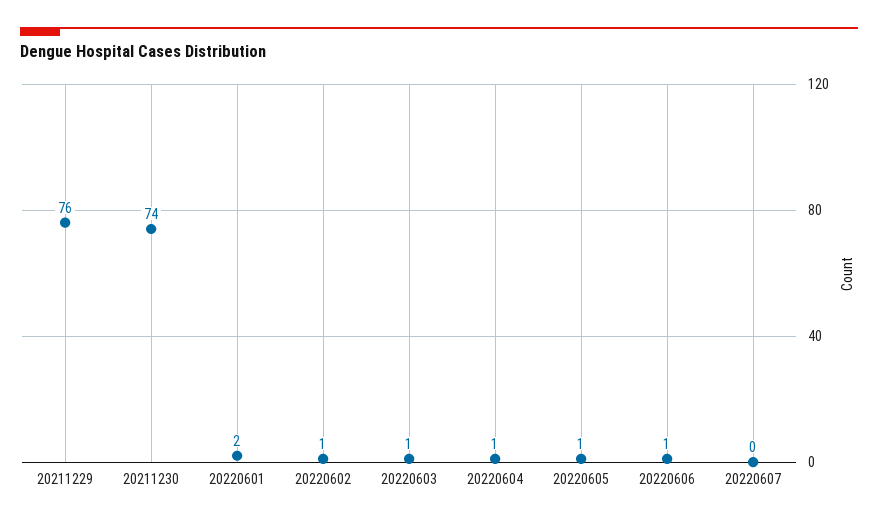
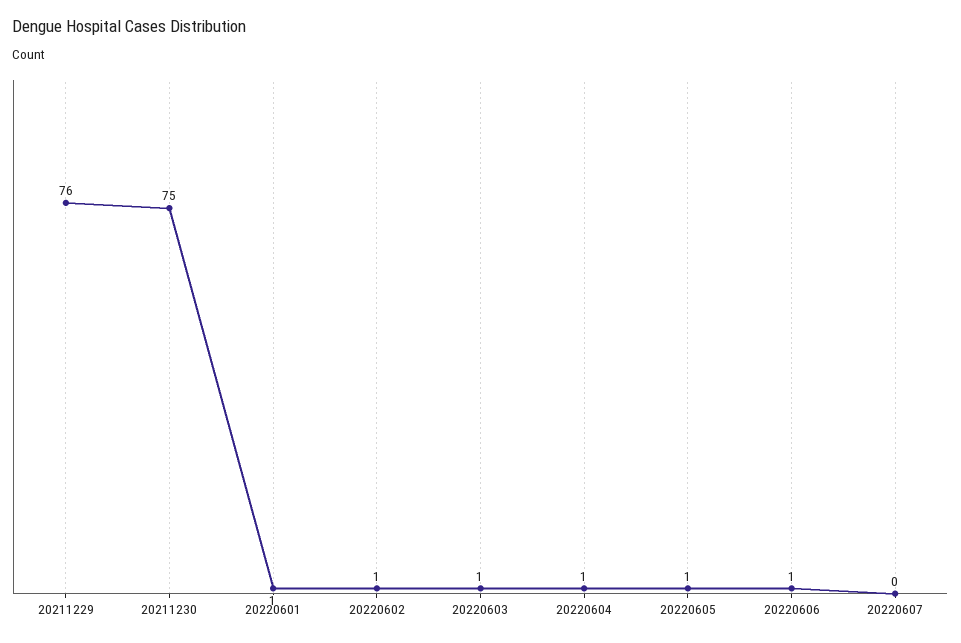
  {
    "20211229": 76,
-   "20211230": 74,
+   "20211230": 75,
-   "20220601": 2,
+   "20220601": 1,
    "20220602": 1,
    "20220603": 1,
    "20220604": 1,
    "20220605": 1,
    "20220606": 1,
    "20220607": 0
  }

